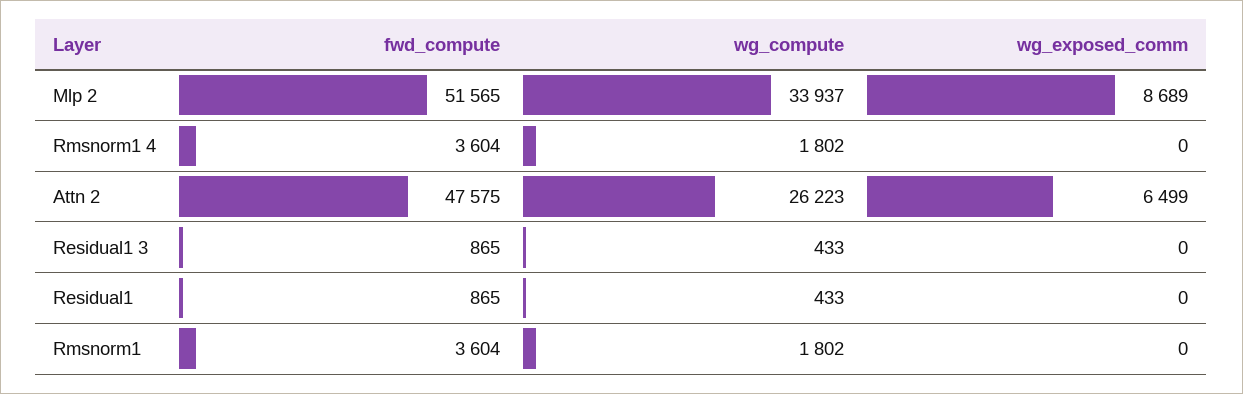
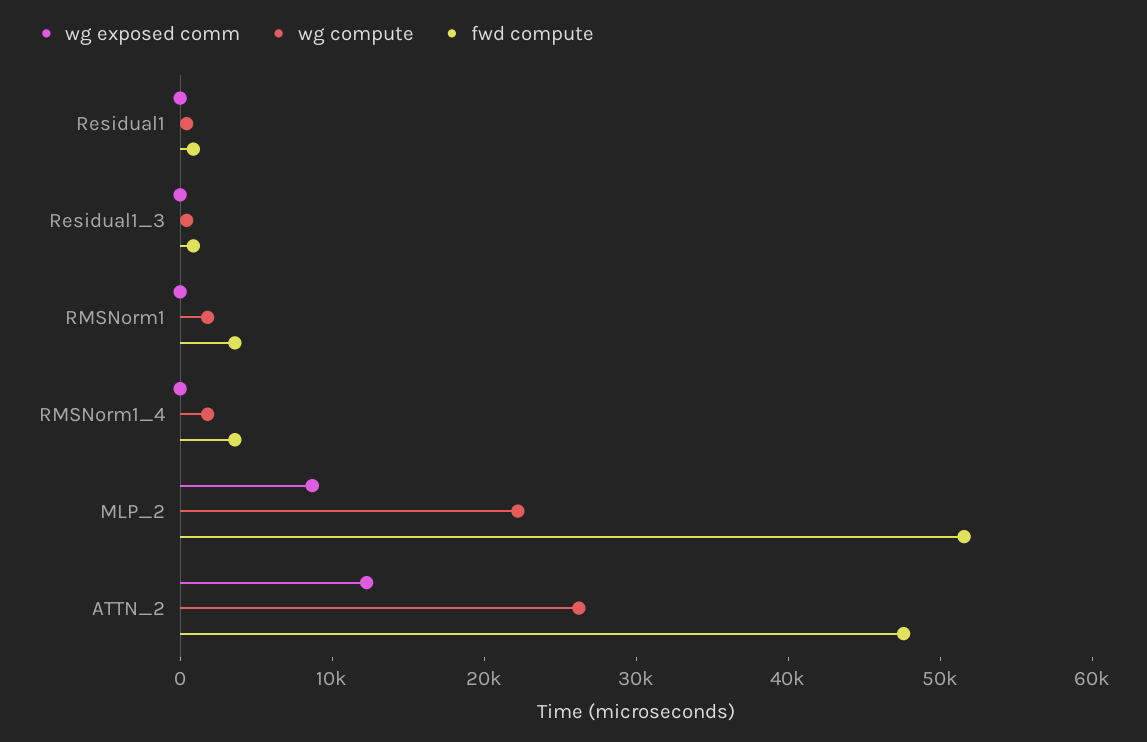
  {
    "fwd_compute": {
      "Mlp 2": 51565,
      "Rmsnorm1 4": 3604,
      "Attn 2": 47575,
      "Residual1 3": 865,
      "Residual1": 865,
      "Rmsnorm1": 3604
    },
    "wg_compute": {
-     "Mlp 2": 33937,
+     "Mlp 2": 22000,
      "Rmsnorm1 4": 1802,
      "Attn 2": 26223,
      "Residual1 3": 433,
      "Residual1": 433,
      "Rmsnorm1": 1802
    },
    "wg_exposed_comm": {
      "Mlp 2": 8689,
      "Rmsnorm1 4": 0,
-     "Attn 2": 6499,
+     "Attn 2": 12000,
      "Residual1 3": 0,
      "Residual1": 0,
      "Rmsnorm1": 0
    }
  }

